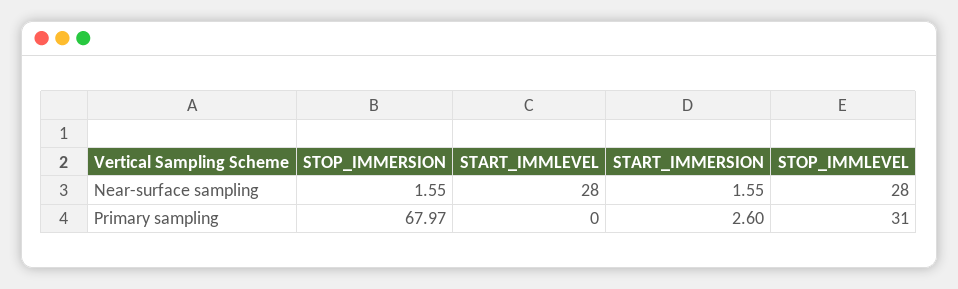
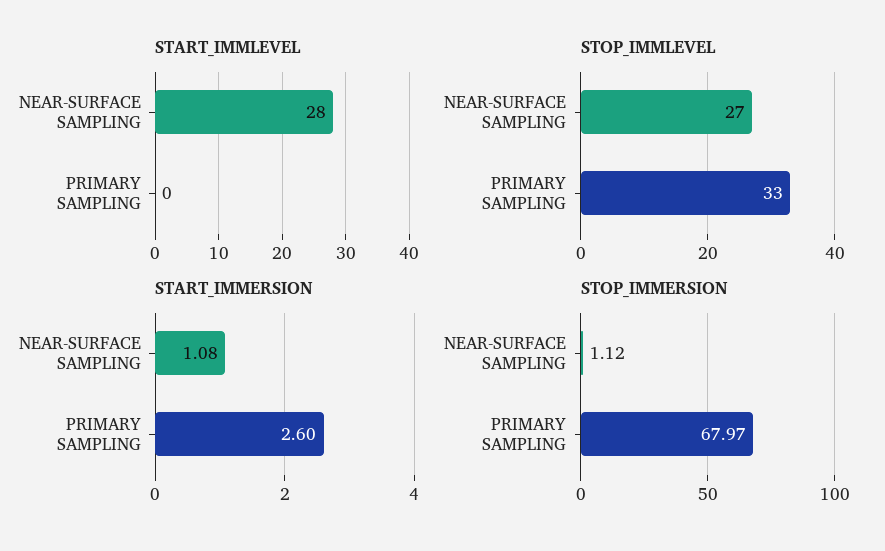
  {
    "STOP_IMMERSION": {
-     "Near-surface sampling": 1.55,
+     "Near-surface sampling": 1.12,
      "Primary sampling": 67.97
    },
    "START_IMMLEVEL": {
      "Near-surface sampling": 28,
      "Primary sampling": 0
    },
    "START_IMMERSION": {
-     "Near-surface sampling": 1.55,
+     "Near-surface sampling": 1.08,
      "Primary sampling": 2.6
    },
    "STOP_IMMLEVEL": {
-     "Near-surface sampling": 28,
+     "Near-surface sampling": 27,
-     "Primary sampling": 31
+     "Primary sampling": 33
    }
  }

